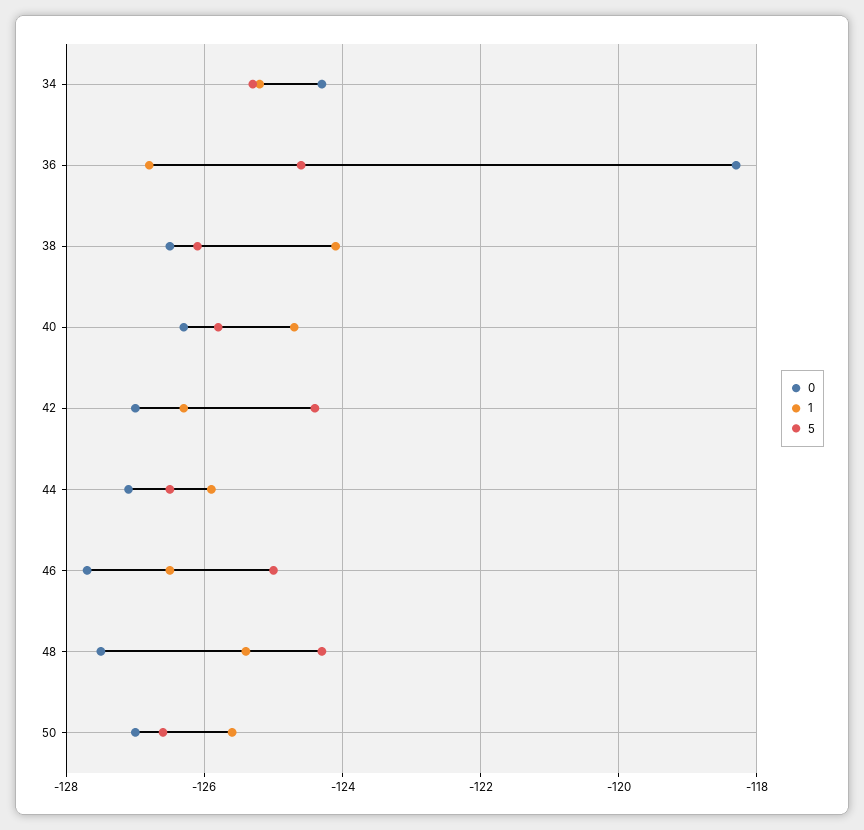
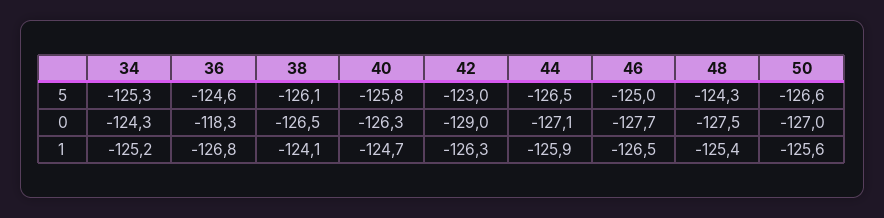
  {
    "0": {
      "34": -124.3,
      "36": -118.3,
      "38": -126.5,
      "40": -126.3,
-     "42": -127,
+     "42": -129,
      "44": -127.1,
      "46": -127.7,
      "48": -127.5,
      "50": -127
    },
    "1": {
      "34": -125.2,
      "36": -126.8,
      "38": -124.1,
      "40": -124.7,
      "42": -126.3,
      "44": -125.9,
      "46": -126.5,
      "48": -125.4,
      "50": -125.6
    },
    "5": {
      "34": -125.3,
      "36": -124.6,
      "38": -126.1,
      "40": -125.8,
-     "42": -124.5,
+     "42": -123,
      "44": -126.5,
      "46": -125,
      "48": -124.3,
      "50": -126.6
    }
  }

